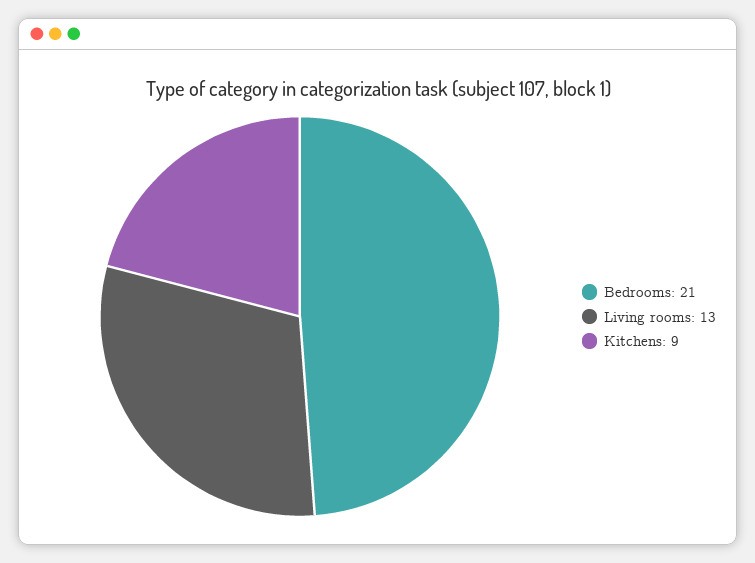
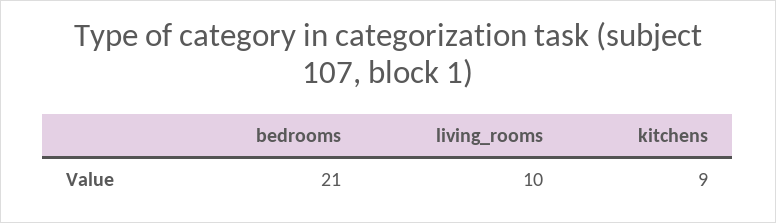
  {
    "Bedrooms": 21,
-   "Living rooms": 13,
+   "Living rooms": 10,
    "Kitchens": 9
  }

